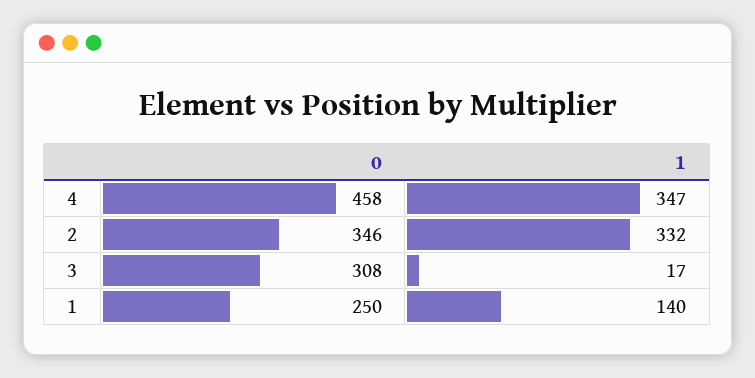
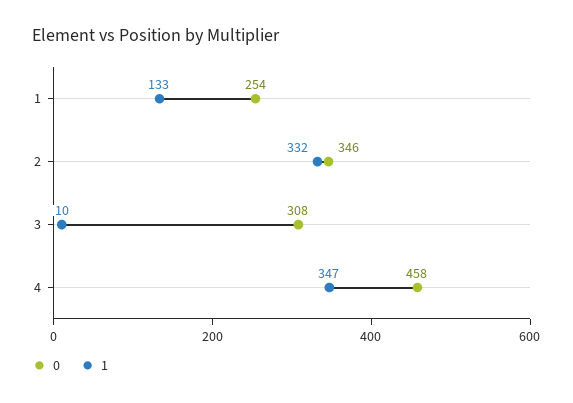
  {
    "0": {
      "4": 458,
      "2": 346,
      "3": 308,
-     "1": 250
+     "1": 254
    },
    "1": {
      "4": 347,
      "2": 332,
-     "3": 17,
+     "3": 10,
-     "1": 140
+     "1": 133
    }
  }

